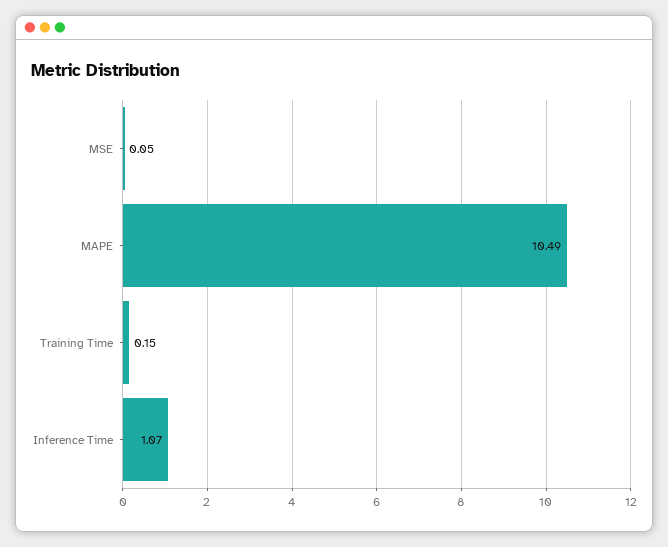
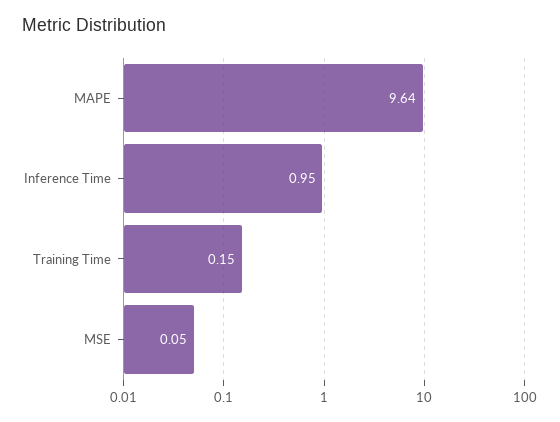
  {
    "MSE": 0.05,
-   "MAPE": 10.49,
+   "MAPE": 9.64,
    "Training Time": 0.15,
-   "Inference Time": 1.07
+   "Inference Time": 0.95
  }

